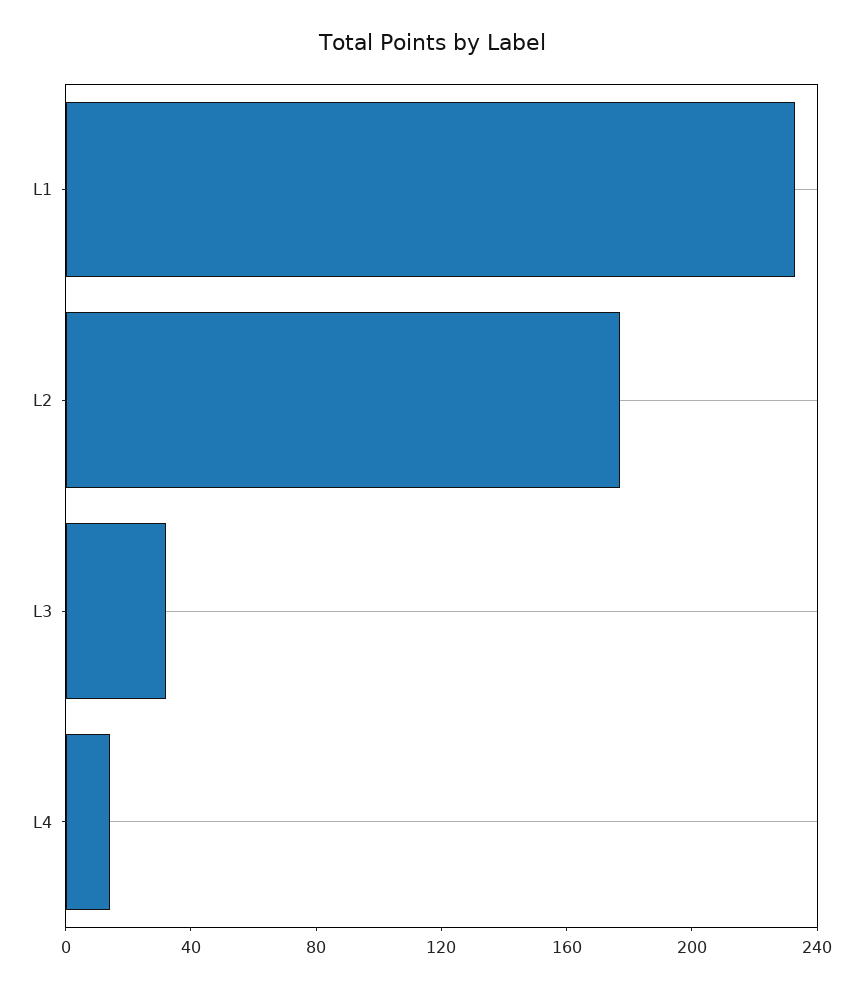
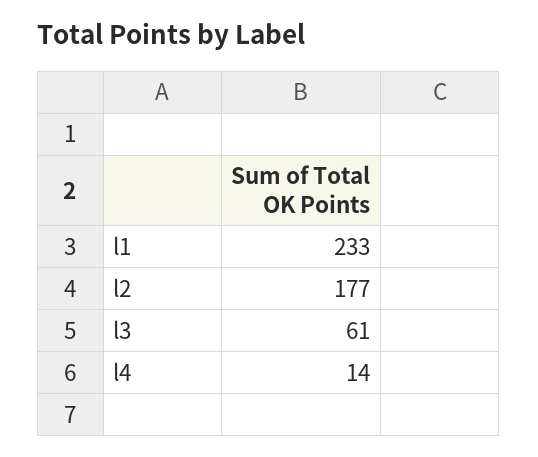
  {
    "L1": 233,
    "L2": 177,
-   "L3": 30,
+   "L3": 61,
    "L4": 14
  }

